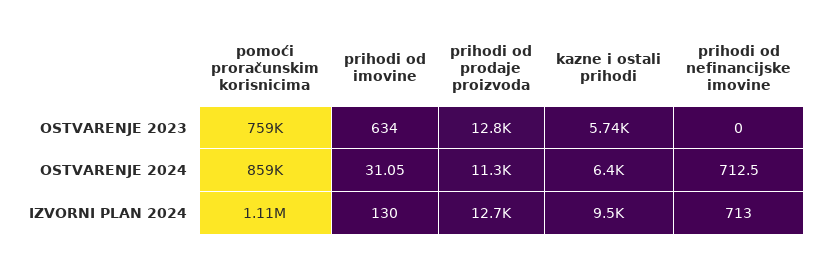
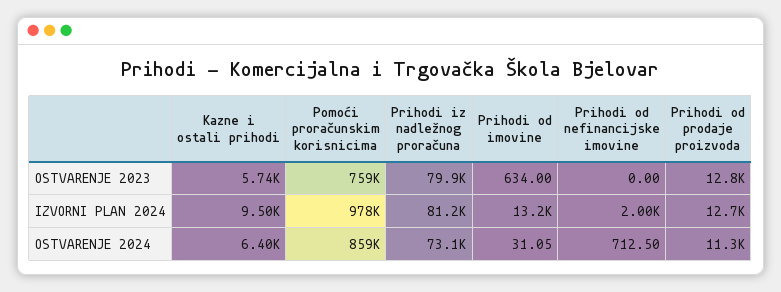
  {
    "pomoći proračunskim korisnicima": {
      "OSTVARENJE 2023": 759000,
      "OSTVARENJE 2024": 859000,
-     "IZVORNI PLAN 2024": 1110000
+     "IZVORNI PLAN 2024": 978000
    },
    "prihodi od imovine": {
      "OSTVARENJE 2023": 634,
      "OSTVARENJE 2024": 31.05,
-     "IZVORNI PLAN 2024": 130
+     "IZVORNI PLAN 2024": 13200
    },
    "prihodi od prodaje proizvoda": {
      "OSTVARENJE 2023": 12800,
      "OSTVARENJE 2024": 11300,
      "IZVORNI PLAN 2024": 12700
    },
    "kazne i ostali prihodi": {
      "OSTVARENJE 2023": 5740,
      "OSTVARENJE 2024": 6400,
      "IZVORNI PLAN 2024": 9500
    },
    "prihodi od nefinancijske imovine": {
      "OSTVARENJE 2023": 0,
      "OSTVARENJE 2024": 712.5,
-     "IZVORNI PLAN 2024": 713
+     "IZVORNI PLAN 2024": 2000
-   }
+   },
+   "Prihodi iz nadležnog proračuna": {
+     "OSTVARENJE 2023": 79900,
+     "IZVORNI PLAN 2024": 81200,
+     "OSTVARENJE 2024": 73100
+   }
  }

